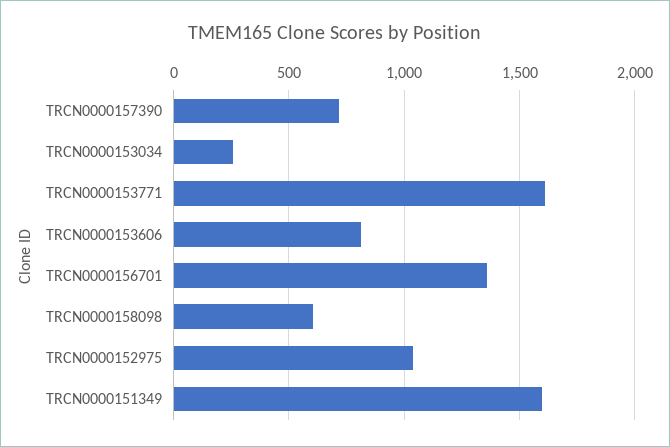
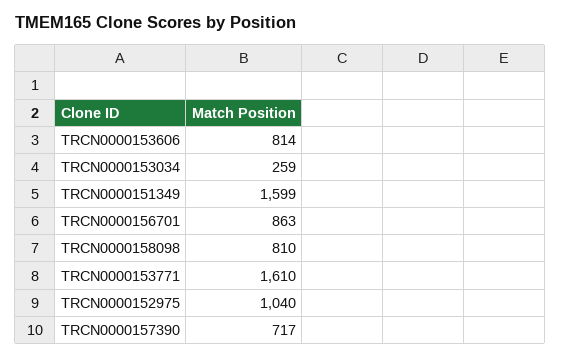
  {
    "TRCN0000157390": 717,
    "TRCN0000153034": 259,
    "TRCN0000153771": 1610,
    "TRCN0000153606": 814,
-   "TRCN0000156701": 1350,
+   "TRCN0000156701": 863,
-   "TRCN0000158098": 600,
+   "TRCN0000158098": 810,
    "TRCN0000152975": 1040,
    "TRCN0000151349": 1599
  }

